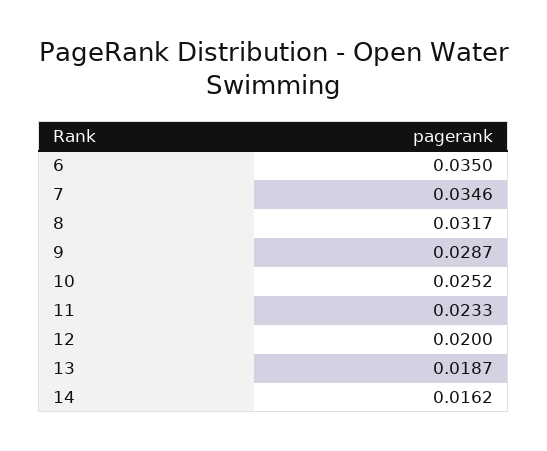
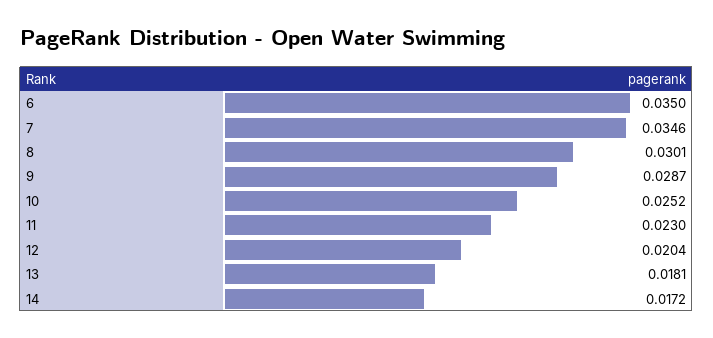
  {
    "6": 0.035,
    "7": 0.0346,
-   "8": 0.0317,
+   "8": 0.0301,
    "9": 0.0287,
    "10": 0.0252,
-   "11": 0.0233,
+   "11": 0.023,
-   "12": 0.02,
+   "12": 0.0204,
-   "13": 0.0187,
+   "13": 0.0181,
-   "14": 0.0162
+   "14": 0.0172
  }

